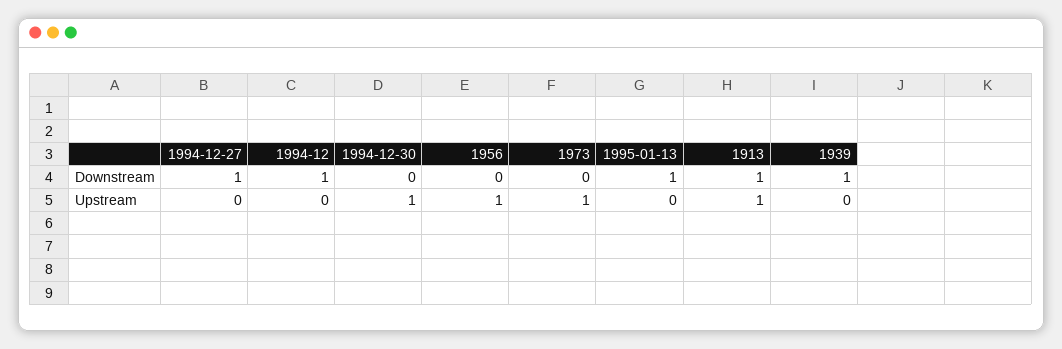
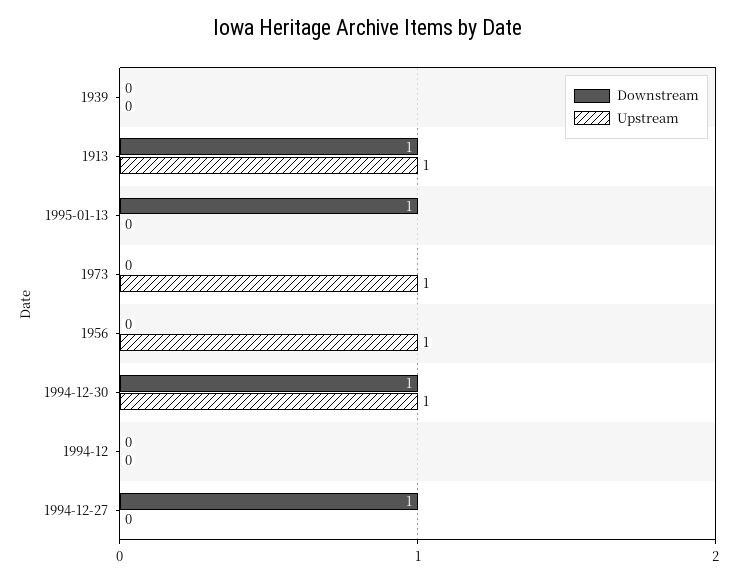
  {
    "Downstream": {
      "1994-12-27": 1,
-     "1994-12": 1,
+     "1994-12": 0,
-     "1994-12-30": 0,
+     "1994-12-30": 1,
      "1956": 0,
      "1973": 0,
      "1995-01-13": 1,
      "1913": 1,
-     "1939": 1
+     "1939": 0
    },
    "Upstream": {
      "1994-12-27": 0,
      "1994-12": 0,
      "1994-12-30": 1,
      "1956": 1,
      "1973": 1,
      "1995-01-13": 0,
      "1913": 1,
      "1939": 0
    }
  }

